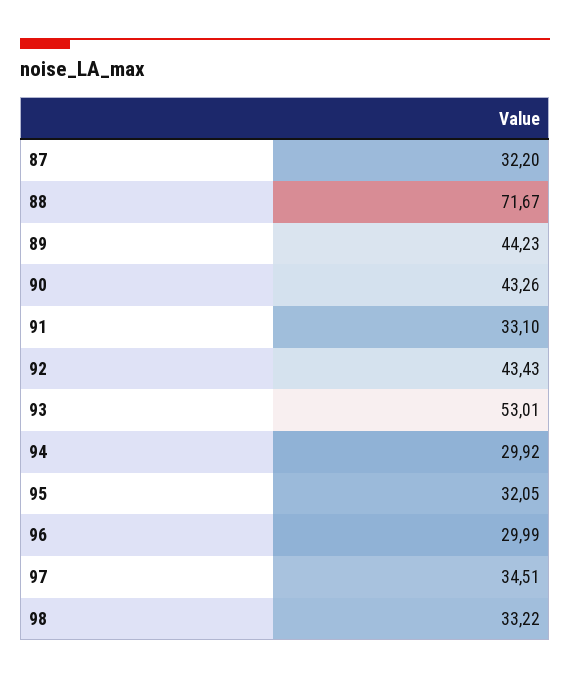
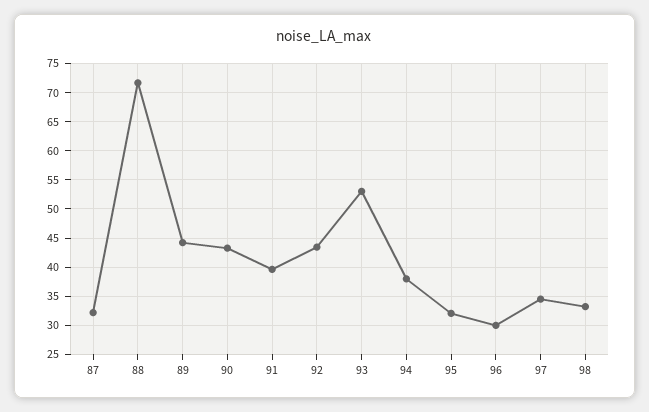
  {
    "87": 32.2,
    "88": 71.67,
    "89": 44.23,
    "90": 43.26,
-   "91": 33.1,
+   "91": 40,
    "92": 43.43,
    "93": 53.01,
-   "94": 29.92,
+   "94": 37.5,
    "95": 32.05,
    "96": 29.99,
    "97": 34.51,
    "98": 33.22
  }

